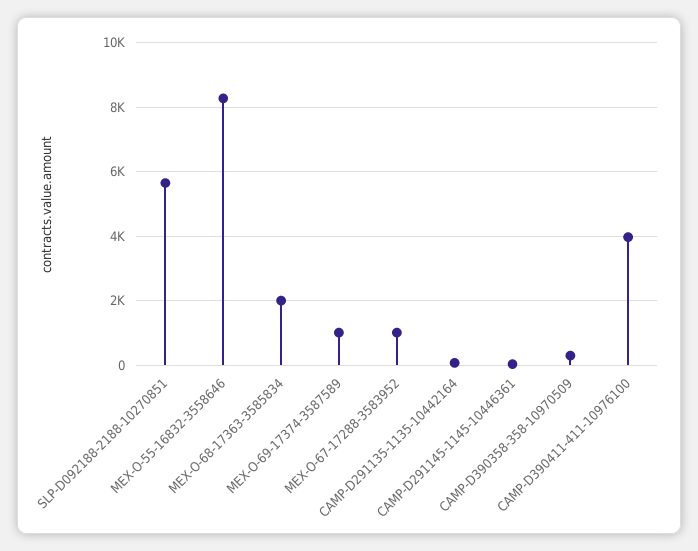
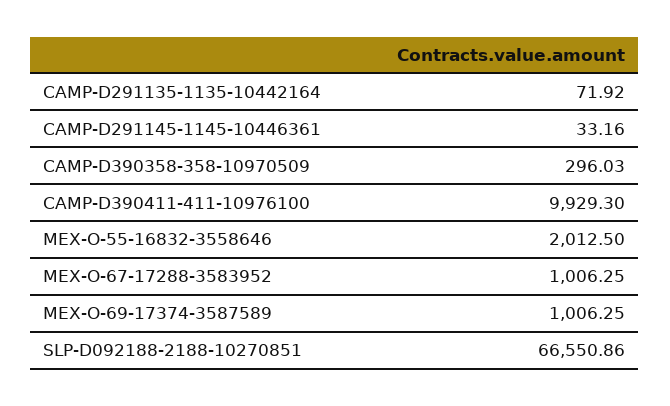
  {
-   "SLP-D092188-2188-10270851": 5600,
+   "SLP-D092188-2188-10270851": 66550.86,
-   "MEX-O-55-16832-3558646": 8200,
+   "MEX-O-55-16832-3558646": 2012.5,
-   "MEX-O-68-17363-3585834": 2000,
    "MEX-O-69-17374-3587589": 1006.25,
    "MEX-O-67-17288-3583952": 1006.25,
    "CAMP-D291135-1135-10442164": 71.92,
    "CAMP-D291145-1145-10446361": 33.16,
    "CAMP-D390358-358-10970509": 296.03,
-   "CAMP-D390411-411-10976100": 4000
+   "CAMP-D390411-411-10976100": 9929.3
  }

